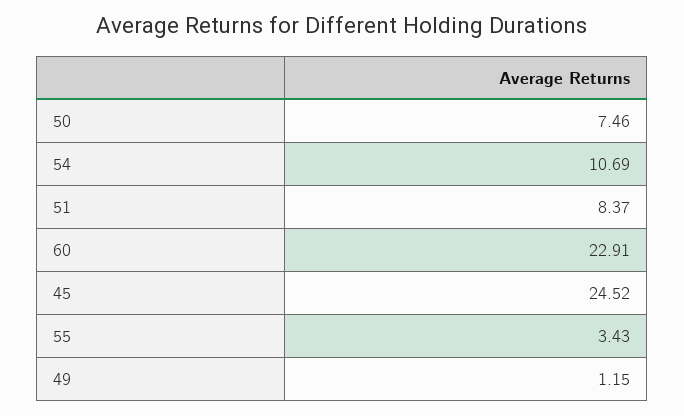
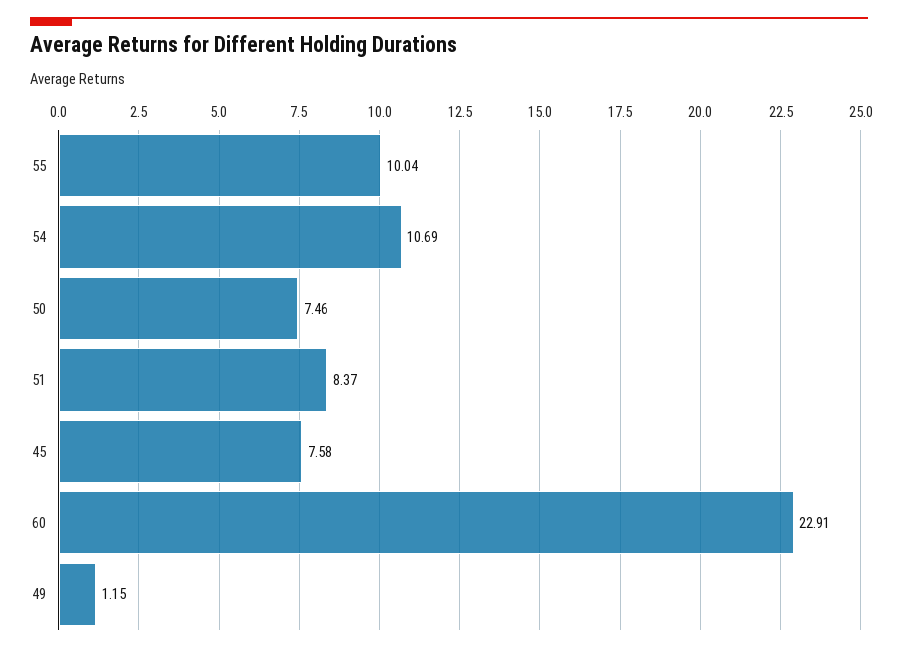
  {
    "50": 7.46,
    "54": 10.69,
    "51": 8.37,
    "60": 22.91,
-   "45": 24.52,
+   "45": 7.58,
-   "55": 3.43,
+   "55": 10.04,
    "49": 1.15
  }

